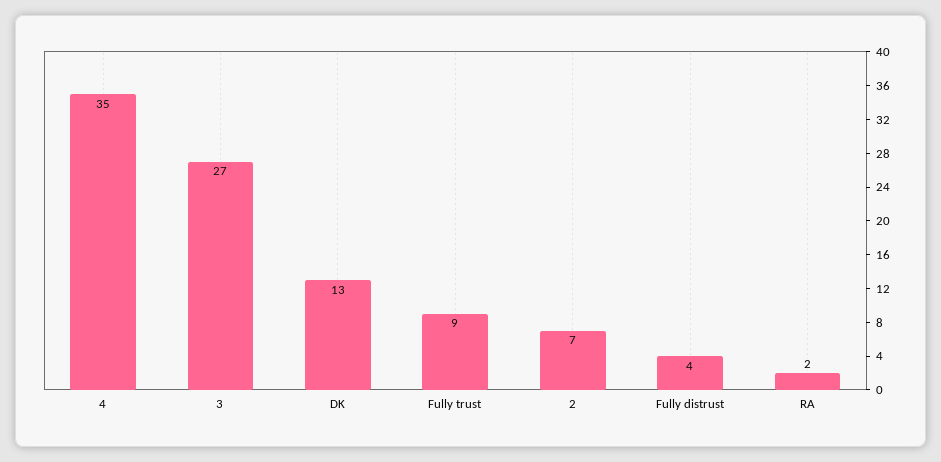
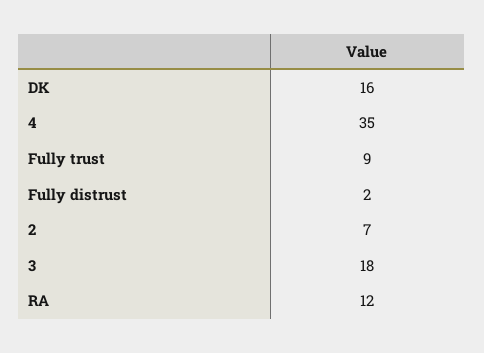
  {
    "4": 35,
-   "3": 27,
+   "3": 18,
-   "DK": 13,
+   "DK": 16,
    "Fully trust": 9,
    "2": 7,
-   "Fully distrust": 4,
+   "Fully distrust": 2,
-   "RA": 2
+   "RA": 12
  }

